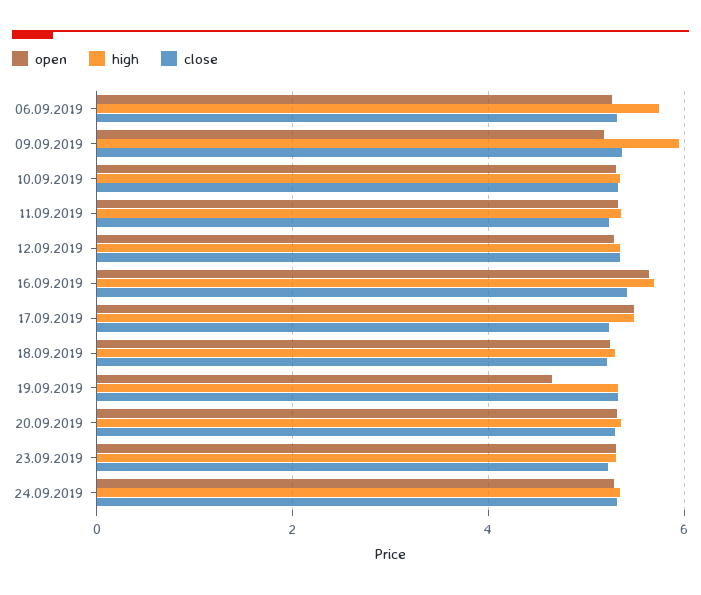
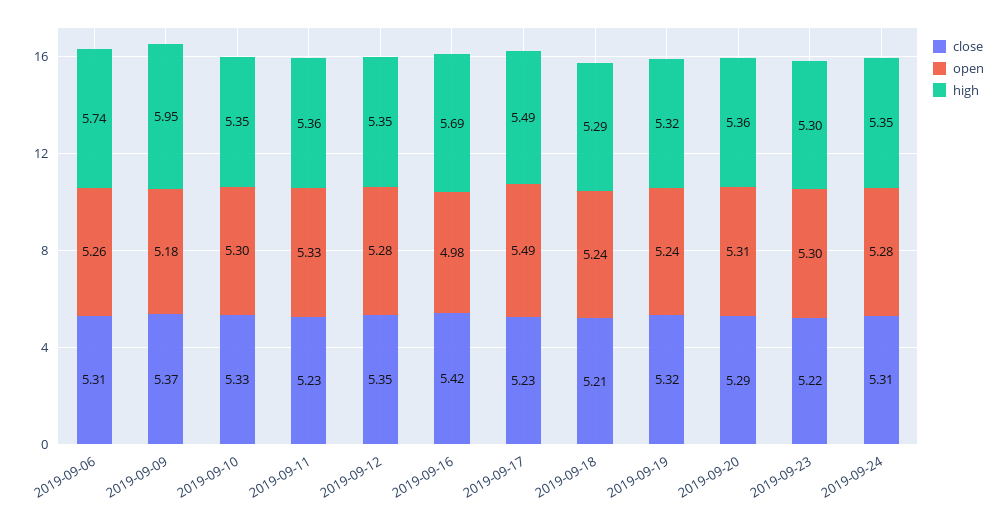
  {
    "open": {
      "06.09.2019": 5.26,
      "09.09.2019": 5.18,
      "10.09.2019": 5.3,
      "11.09.2019": 5.33,
      "12.09.2019": 5.28,
-     "16.09.2019": 5.6,
+     "16.09.2019": 4.98,
      "17.09.2019": 5.49,
      "18.09.2019": 5.24,
-     "19.09.2019": 4.6,
+     "19.09.2019": 5.24,
      "20.09.2019": 5.31,
      "23.09.2019": 5.3,
      "24.09.2019": 5.28
    },
    "high": {
      "06.09.2019": 5.74,
      "09.09.2019": 5.95,
      "10.09.2019": 5.35,
      "11.09.2019": 5.36,
      "12.09.2019": 5.35,
      "16.09.2019": 5.69,
      "17.09.2019": 5.49,
      "18.09.2019": 5.29,
      "19.09.2019": 5.32,
      "20.09.2019": 5.36,
      "23.09.2019": 5.3,
      "24.09.2019": 5.35
    },
    "close": {
      "06.09.2019": 5.31,
      "09.09.2019": 5.37,
      "10.09.2019": 5.33,
      "11.09.2019": 5.23,
      "12.09.2019": 5.35,
      "16.09.2019": 5.42,
      "17.09.2019": 5.23,
      "18.09.2019": 5.21,
      "19.09.2019": 5.32,
      "20.09.2019": 5.29,
      "23.09.2019": 5.22,
      "24.09.2019": 5.31
    }
  }

